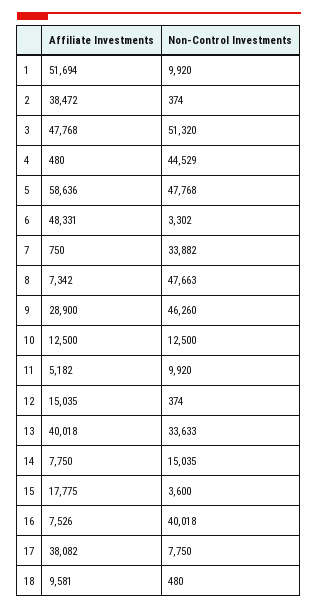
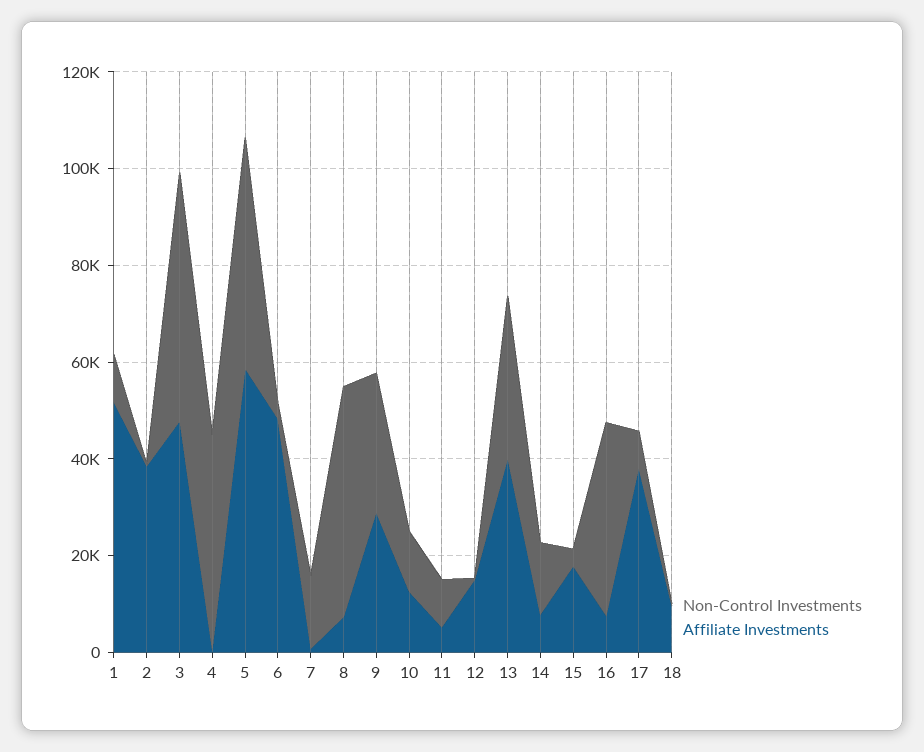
  {
    "Affiliate Investments": {
      "1": 51694,
      "2": 38472,
      "3": 47768,
      "4": 480,
      "5": 58636,
      "6": 48331,
      "7": 750,
      "8": 7342,
      "9": 28900,
      "10": 12500,
      "11": 5182,
      "12": 15035,
      "13": 40018,
      "14": 7750,
      "15": 17775,
      "16": 7526,
      "17": 38082,
      "18": 9581
    },
    "Non-Control Investments": {
      "1": 9920,
      "2": 374,
      "3": 51320,
      "4": 44529,
      "5": 47768,
      "6": 3302,
-     "7": 33882,
+     "7": 15000,
      "8": 47663,
-     "9": 46260,
+     "9": 30000,
      "10": 12500,
      "11": 9920,
      "12": 374,
      "13": 33633,
      "14": 15035,
      "15": 3600,
      "16": 40018,
      "17": 7750,
      "18": 480
    }
  }

